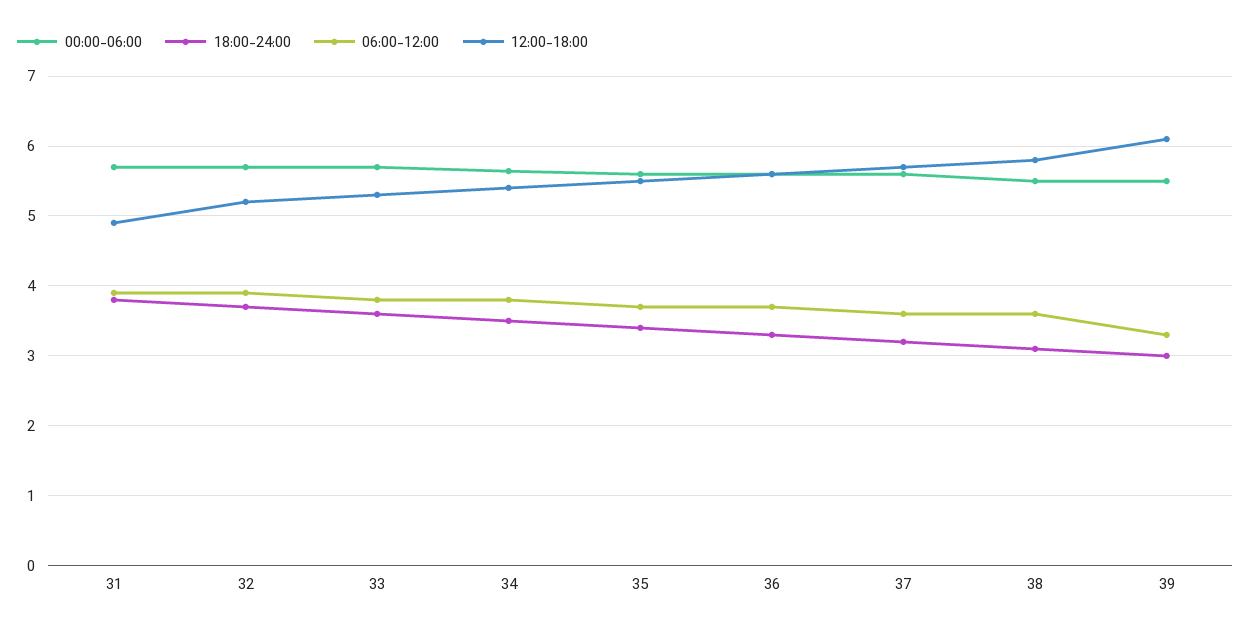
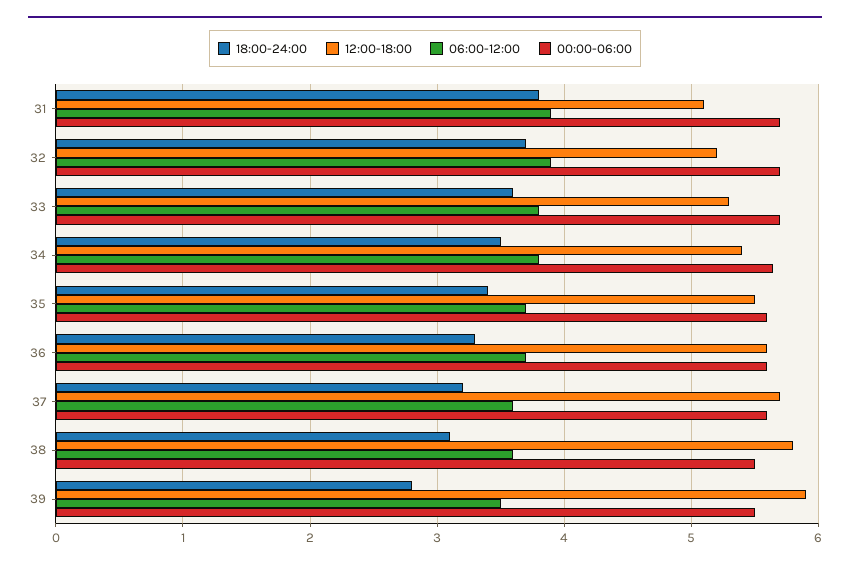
  {
    "00:00-06:00": {
      "31": 5.7,
      "32": 5.7,
      "33": 5.7,
      "34": 5.6,
      "35": 5.6,
      "36": 5.6,
      "37": 5.6,
      "38": 5.5,
      "39": 5.5
    },
    "18:00-24:00": {
      "31": 3.8,
      "32": 3.7,
      "33": 3.6,
      "34": 3.5,
      "35": 3.4,
      "36": 3.3,
      "37": 3.2,
      "38": 3.1,
-     "39": 3
+     "39": 2.8
    },
    "06:00-12:00": {
      "31": 3.9,
      "32": 3.9,
      "33": 3.8,
      "34": 3.8,
      "35": 3.7,
      "36": 3.7,
      "37": 3.6,
      "38": 3.6,
-     "39": 3.3
+     "39": 3.5
    },
    "12:00-18:00": {
-     "31": 4.9,
+     "31": 5.1,
      "32": 5.2,
      "33": 5.3,
      "34": 5.4,
      "35": 5.5,
      "36": 5.6,
      "37": 5.7,
      "38": 5.8,
-     "39": 6.1
+     "39": 5.9
    }
  }

